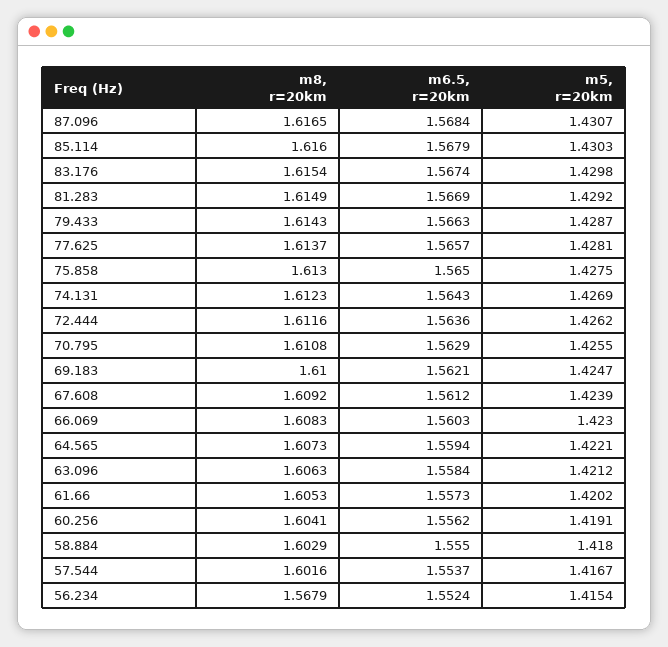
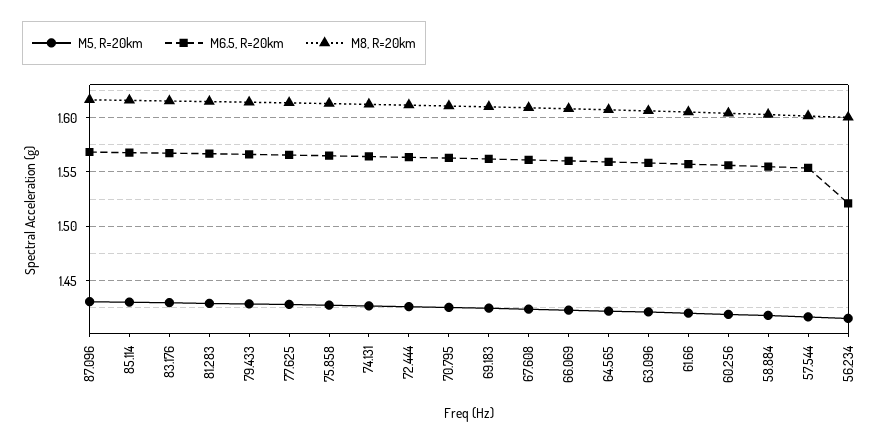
  {
    "m8, r=20km": {
      "87.096": 1.6165,
      "85.114": 1.616,
      "83.176": 1.6154,
      "81.283": 1.6149,
      "79.433": 1.6143,
      "77.625": 1.6137,
      "75.858": 1.613,
      "74.131": 1.6123,
      "72.444": 1.6116,
      "70.795": 1.6108,
      "69.183": 1.61,
      "67.608": 1.6092,
      "66.069": 1.6083,
      "64.565": 1.6073,
      "63.096": 1.6063,
      "61.66": 1.6053,
      "60.256": 1.6041,
      "58.884": 1.6029,
      "57.544": 1.6016,
-     "56.234": 1.5679
+     "56.234": 1.6
    },
    "m6.5, r=20km": {
      "87.096": 1.5684,
      "85.114": 1.5679,
      "83.176": 1.5674,
      "81.283": 1.5669,
      "79.433": 1.5663,
      "77.625": 1.5657,
      "75.858": 1.565,
      "74.131": 1.5643,
      "72.444": 1.5636,
      "70.795": 1.5629,
      "69.183": 1.5621,
      "67.608": 1.5612,
      "66.069": 1.5603,
      "64.565": 1.5594,
      "63.096": 1.5584,
      "61.66": 1.5573,
      "60.256": 1.5562,
      "58.884": 1.555,
      "57.544": 1.5537,
-     "56.234": 1.5524
+     "56.234": 1.52
    },
    "m5, r=20km": {
      "87.096": 1.4307,
      "85.114": 1.4303,
      "83.176": 1.4298,
      "81.283": 1.4292,
      "79.433": 1.4287,
      "77.625": 1.4281,
      "75.858": 1.4275,
      "74.131": 1.4269,
      "72.444": 1.4262,
      "70.795": 1.4255,
      "69.183": 1.4247,
      "67.608": 1.4239,
      "66.069": 1.423,
      "64.565": 1.4221,
      "63.096": 1.4212,
      "61.66": 1.4202,
      "60.256": 1.4191,
      "58.884": 1.418,
      "57.544": 1.4167,
      "56.234": 1.4154
    }
  }

